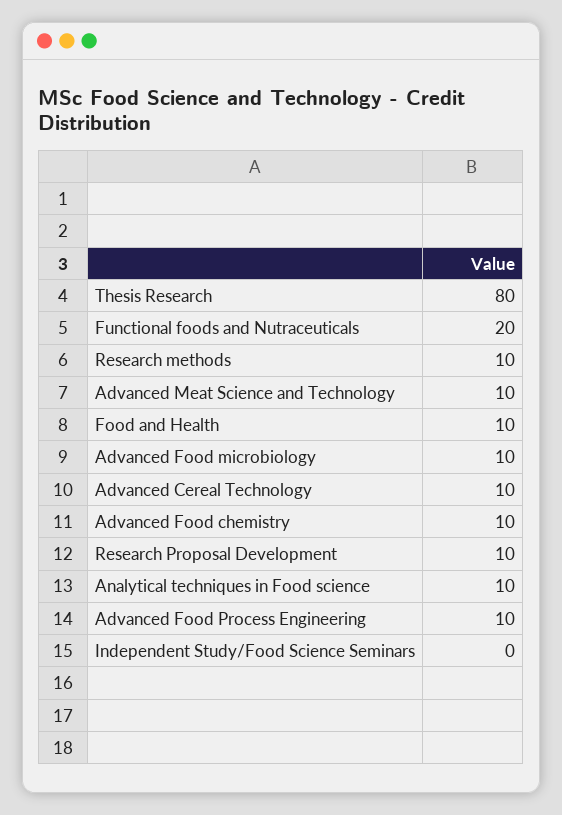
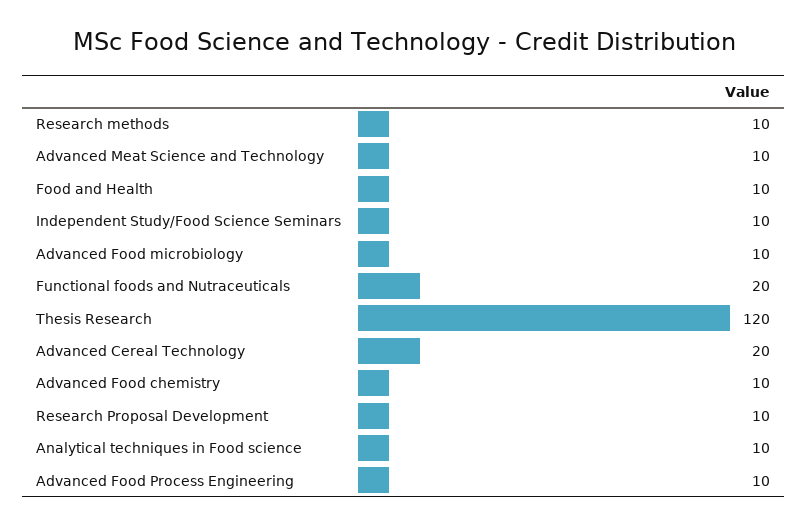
  {
-   "Thesis Research": 80,
+   "Thesis Research": 120,
    "Functional foods and Nutraceuticals": 20,
    "Research methods": 10,
    "Advanced Meat Science and Technology": 10,
    "Food and Health": 10,
    "Advanced Food microbiology": 10,
-   "Advanced Cereal Technology": 10,
+   "Advanced Cereal Technology": 20,
    "Advanced Food chemistry": 10,
    "Research Proposal Development": 10,
    "Analytical techniques in Food science": 10,
    "Advanced Food Process Engineering": 10,
-   "Independent Study/Food Science Seminars": 0
+   "Independent Study/Food Science Seminars": 10
  }

